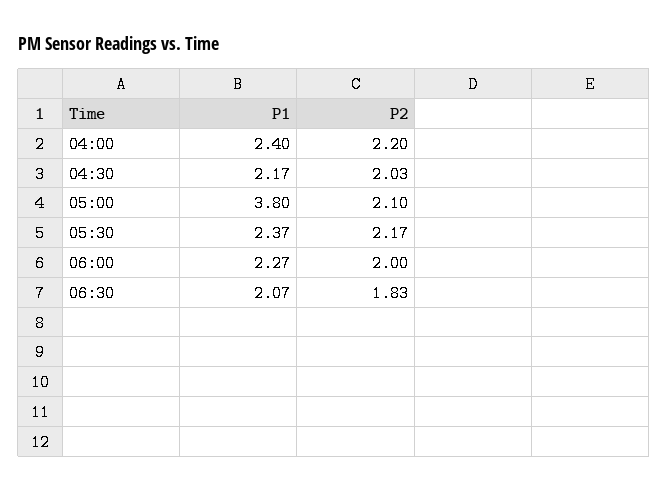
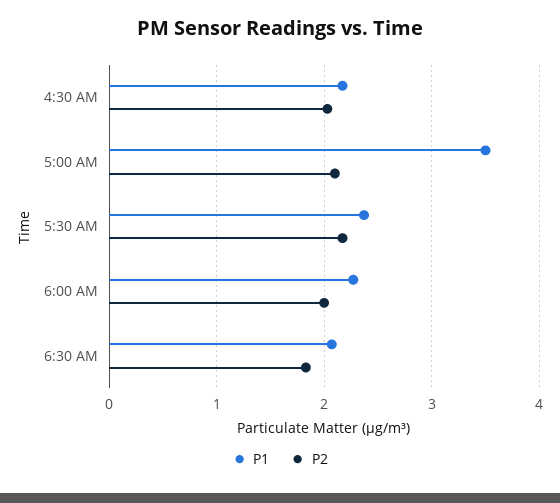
  {
    "P1": {
-     "04:00": 2.4,
      "04:30": 2.17,
-     "05:00": 3.8,
+     "05:00": 3.5,
      "05:30": 2.37,
      "06:00": 2.27,
      "06:30": 2.07
    },
    "P2": {
-     "04:00": 2.2,
      "04:30": 2.03,
      "05:00": 2.1,
      "05:30": 2.17,
      "06:00": 2,
      "06:30": 1.83
    }
  }

